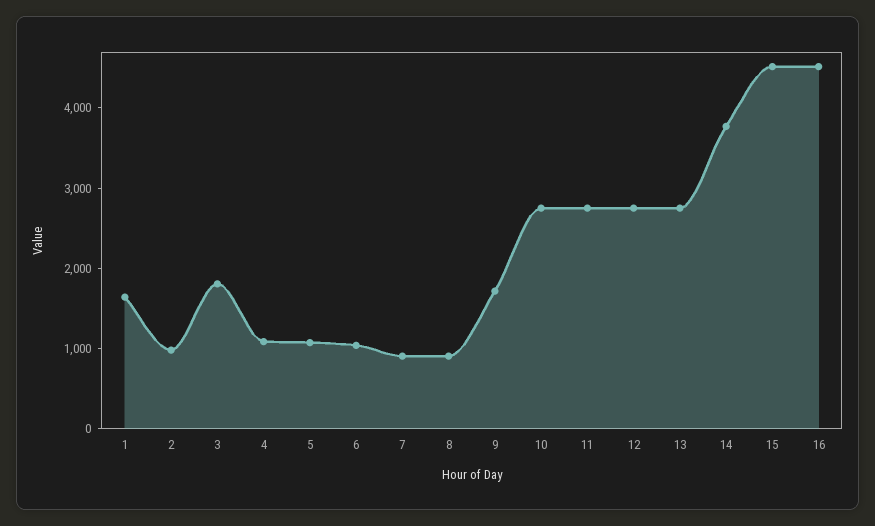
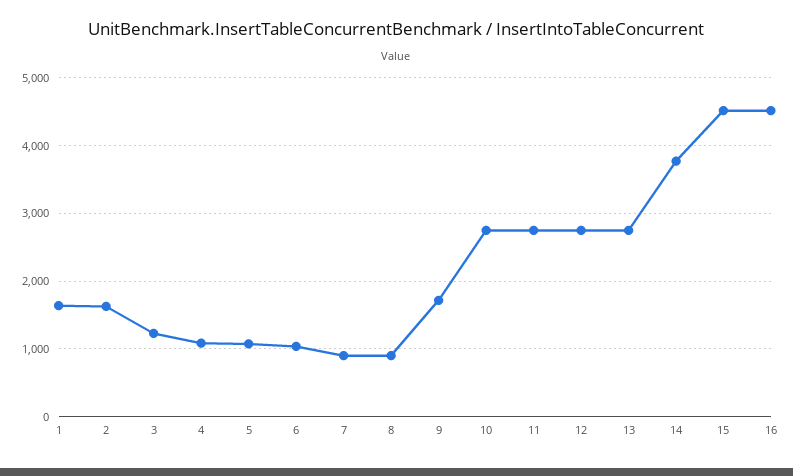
  {
    "1": 1600,
-   "2": 1000,
+   "2": 1600,
-   "3": 1800,
+   "3": 1200,
    "4": 1100,
    "5": 1100,
    "6": 1000,
    "7": 900,
    "8": 900,
    "9": 1700,
    "10": 2700,
    "11": 2700,
    "12": 2700,
    "13": 2700,
    "14": 3800,
    "15": 4500,
    "16": 4500
  }

